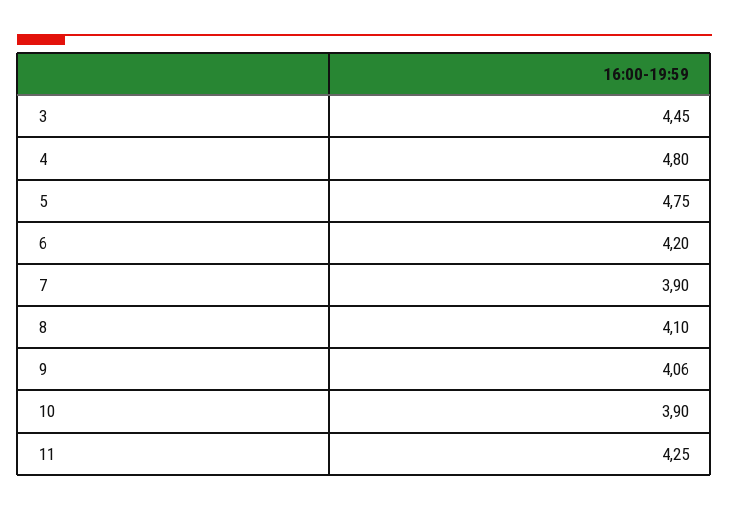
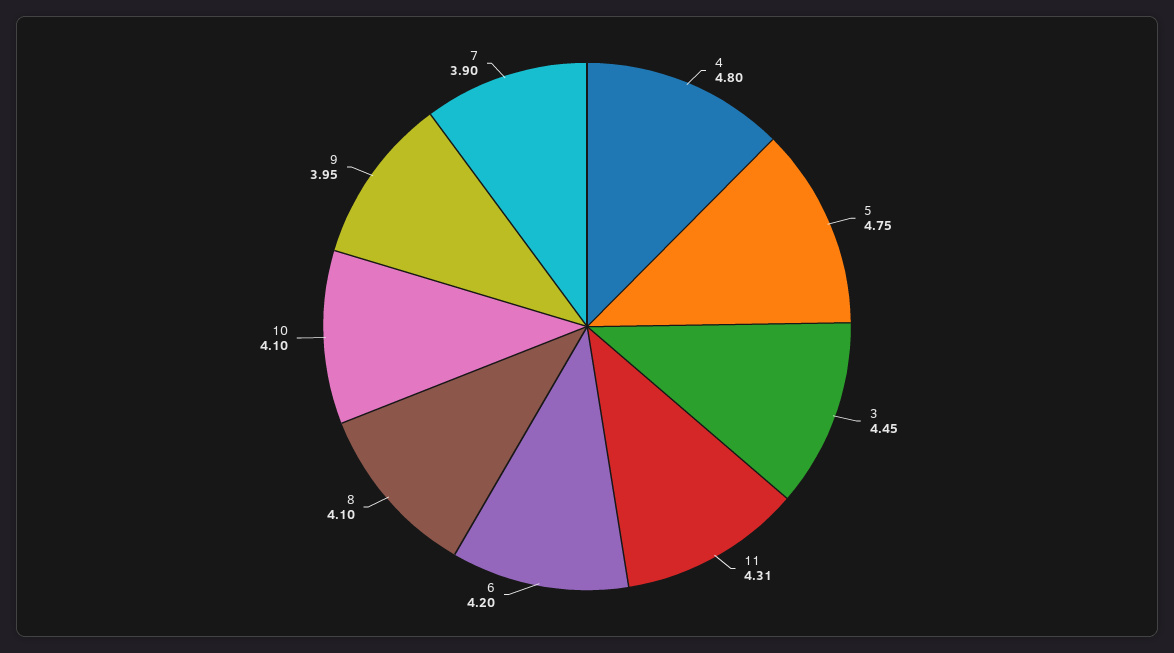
  {
    "3": 4.45,
    "4": 4.8,
    "5": 4.75,
    "6": 4.2,
    "7": 3.9,
    "8": 4.1,
-   "9": 4.06,
+   "9": 3.95,
-   "10": 3.9,
+   "10": 4.1,
-   "11": 4.25
+   "11": 4.31
  }

